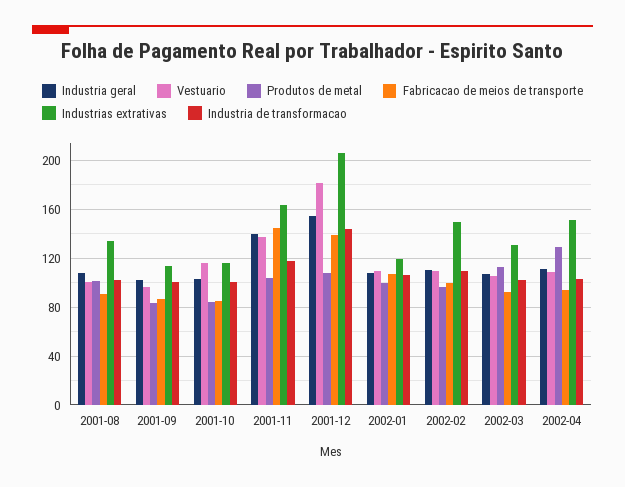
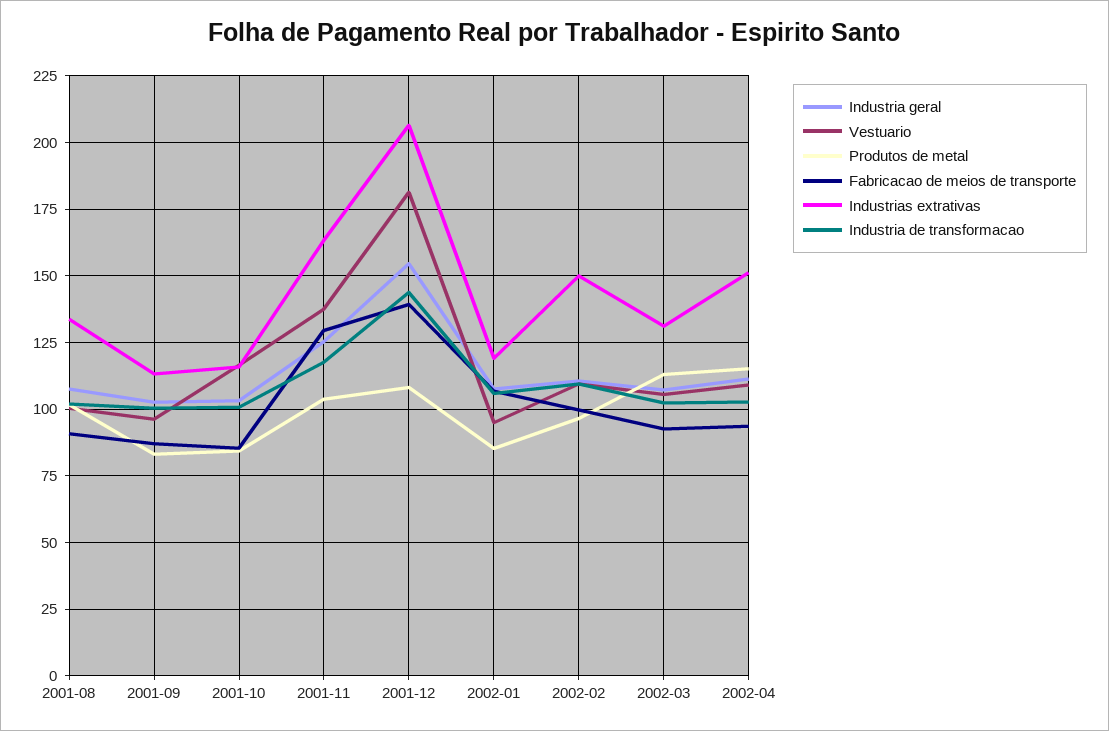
  {
    "Industria geral": {
      "2001-08": 107.5,
      "2001-09": 102.5,
      "2001-10": 102.5,
-     "2001-11": 140,
+     "2001-11": 125,
      "2001-12": 155,
      "2002-01": 107.5,
      "2002-02": 110,
      "2002-03": 107.5,
      "2002-04": 112.5
    },
    "Vestuario": {
      "2001-08": 100,
      "2001-09": 97.5,
      "2001-10": 117.5,
      "2001-11": 137.5,
      "2001-12": 182.5,
-     "2002-01": 110,
+     "2002-01": 95,
      "2002-02": 110,
      "2002-03": 105,
      "2002-04": 110
    },
    "Produtos de metal": {
      "2001-08": 102.5,
      "2001-09": 82.5,
      "2001-10": 85,
      "2001-11": 102.5,
      "2001-12": 107.5,
-     "2002-01": 100,
+     "2002-01": 85,
      "2002-02": 97.5,
      "2002-03": 112.5,
-     "2002-04": 130
+     "2002-04": 115
    },
    "Fabricacao de meios de transporte": {
      "2001-08": 90,
      "2001-09": 87.5,
      "2001-10": 85,
-     "2001-11": 145,
+     "2001-11": 130,
      "2001-12": 140,
      "2002-01": 107.5,
      "2002-02": 100,
      "2002-03": 92.5,
      "2002-04": 92.5
    },
    "Industrias extrativas": {
      "2001-08": 135,
      "2001-09": 112.5,
      "2001-10": 115,
      "2001-11": 162.5,
      "2001-12": 207.5,
      "2002-01": 120,
      "2002-02": 150,
      "2002-03": 130,
      "2002-04": 152.5
    },
    "Industria de transformacao": {
      "2001-08": 102.5,
      "2001-09": 100,
      "2001-10": 100,
      "2001-11": 117.5,
      "2001-12": 145,
      "2002-01": 105,
      "2002-02": 110,
      "2002-03": 102.5,
      "2002-04": 102.5
    }
  }

